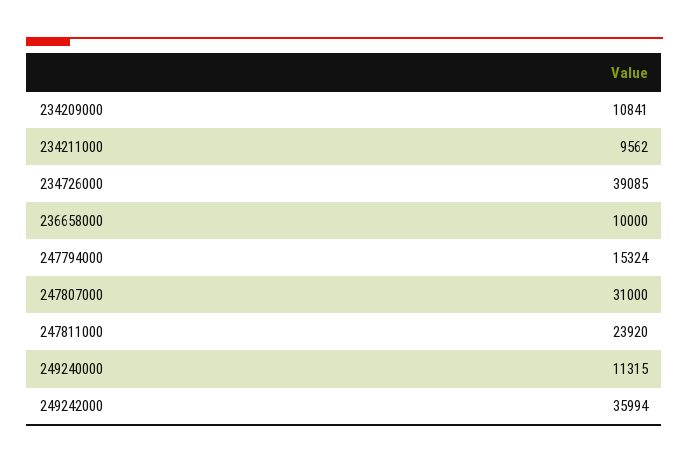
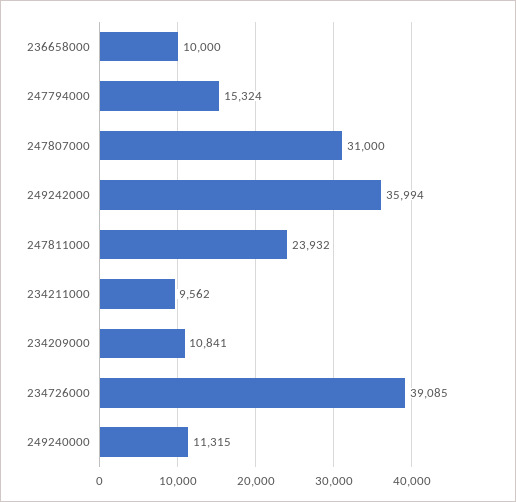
  {
    "234209000": 10841,
    "234211000": 9562,
    "234726000": 39085,
    "236658000": 10000,
    "247794000": 15324,
    "247807000": 31000,
-   "247811000": 23920,
+   "247811000": 23932,
    "249240000": 11315,
    "249242000": 35994
  }

